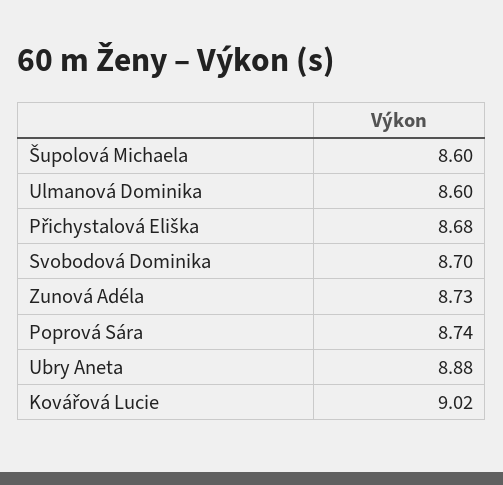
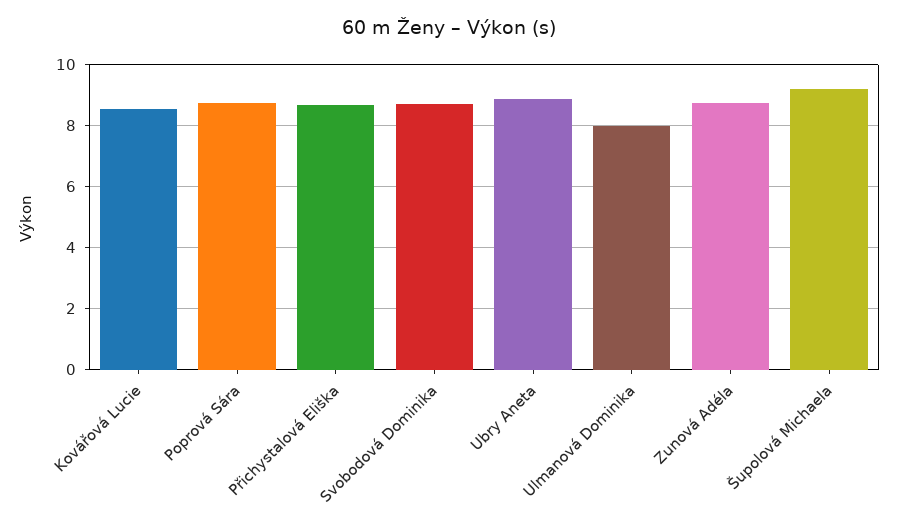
  {
-   "Šupolová Michaela": 8.6,
+   "Šupolová Michaela": 9.2,
-   "Ulmanová Dominika": 8.6,
+   "Ulmanová Dominika": 8,
    "Přichystalová Eliška": 8.68,
    "Svobodová Dominika": 8.7,
    "Zunová Adéla": 8.73,
    "Poprová Sára": 8.74,
    "Ubry Aneta": 8.88,
-   "Kovářová Lucie": 9.02
+   "Kovářová Lucie": 8.6
  }

